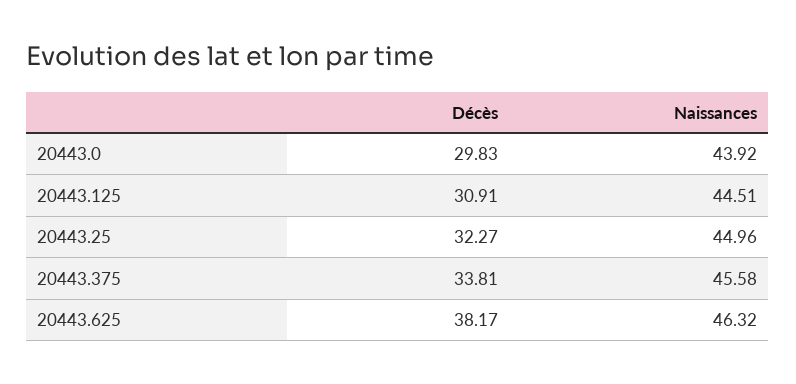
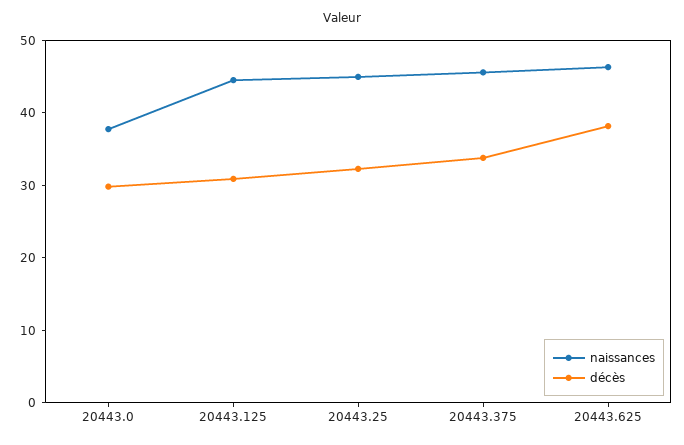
  {
    "Décès": {
      "20443.0": 29.83,
      "20443.125": 30.91,
      "20443.25": 32.27,
      "20443.375": 33.81,
      "20443.625": 38.17
    },
    "Naissances": {
-     "20443.0": 43.92,
+     "20443.0": 38,
      "20443.125": 44.51,
      "20443.25": 44.96,
      "20443.375": 45.58,
      "20443.625": 46.32
    }
  }

